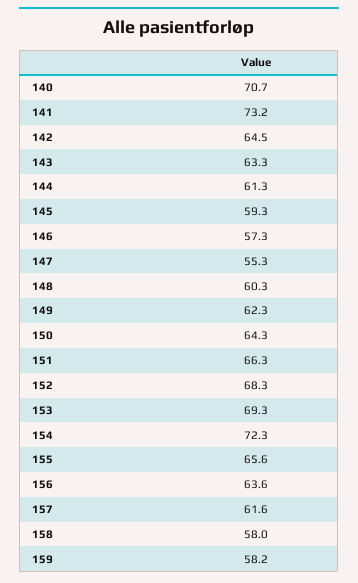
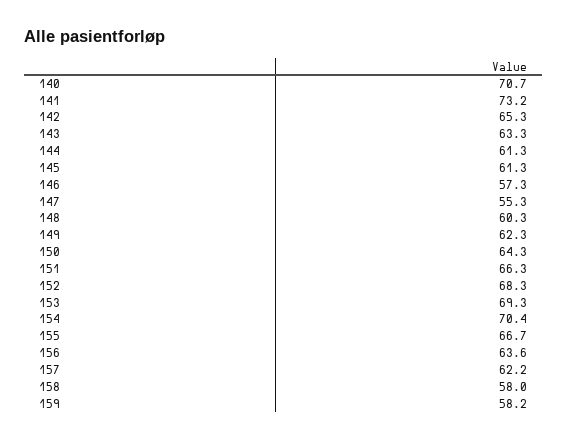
  {
    "140": 70.7,
    "141": 73.2,
-   "142": 64.5,
+   "142": 65.3,
    "143": 63.3,
    "144": 61.3,
-   "145": 59.3,
+   "145": 61.3,
    "146": 57.3,
    "147": 55.3,
    "148": 60.3,
    "149": 62.3,
    "150": 64.3,
    "151": 66.3,
    "152": 68.3,
    "153": 69.3,
-   "154": 72.3,
+   "154": 70.4,
-   "155": 65.6,
+   "155": 66.7,
    "156": 63.6,
-   "157": 61.6,
+   "157": 62.2,
    "158": 58,
    "159": 58.2
  }

